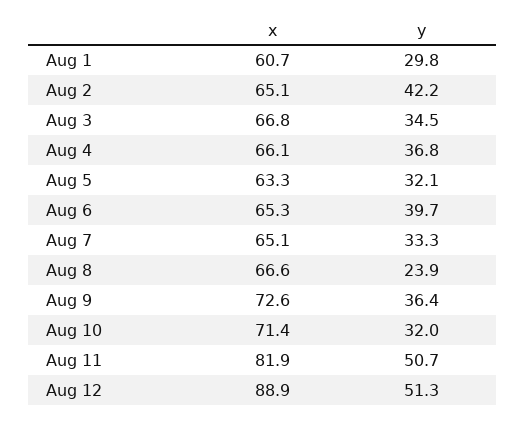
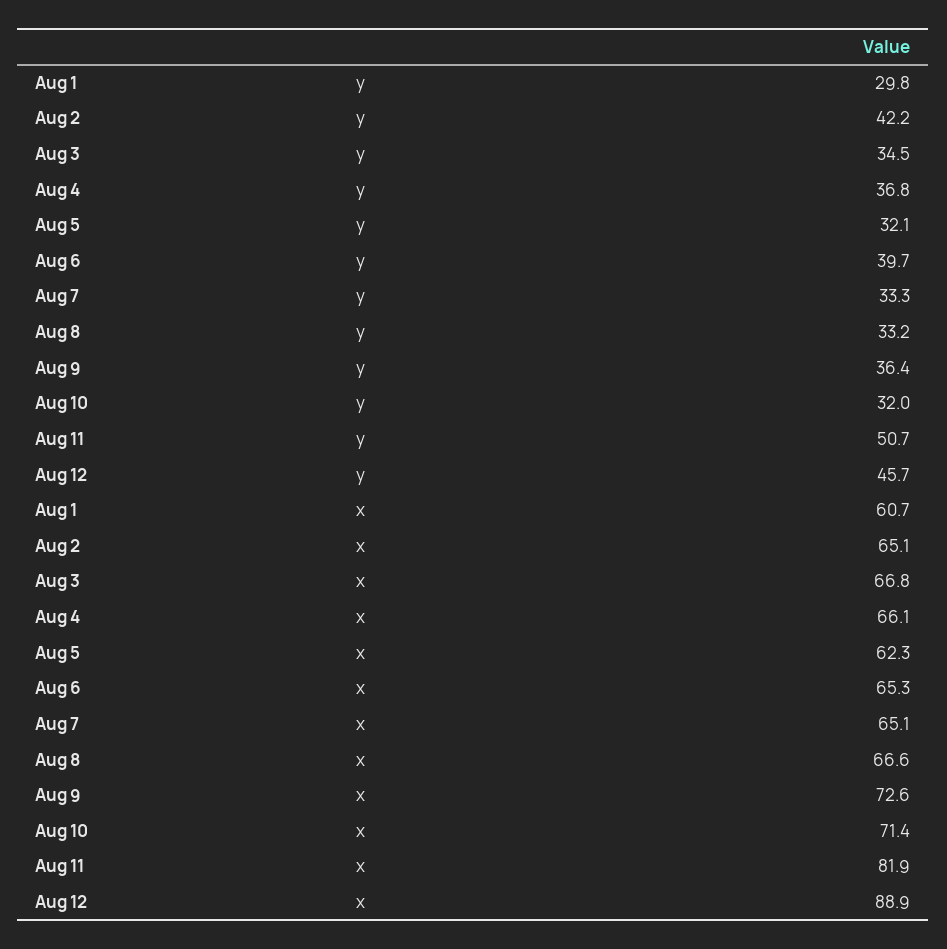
  {
    "x": {
      "Aug 1": 60.7,
      "Aug 2": 65.1,
      "Aug 3": 66.8,
      "Aug 4": 66.1,
-     "Aug 5": 63.3,
+     "Aug 5": 62.3,
      "Aug 6": 65.3,
      "Aug 7": 65.1,
      "Aug 8": 66.6,
      "Aug 9": 72.6,
      "Aug 10": 71.4,
      "Aug 11": 81.9,
      "Aug 12": 88.9
    },
    "y": {
      "Aug 1": 29.8,
      "Aug 2": 42.2,
      "Aug 3": 34.5,
      "Aug 4": 36.8,
      "Aug 5": 32.1,
      "Aug 6": 39.7,
      "Aug 7": 33.3,
-     "Aug 8": 23.9,
+     "Aug 8": 33.2,
      "Aug 9": 36.4,
      "Aug 10": 32,
      "Aug 11": 50.7,
-     "Aug 12": 51.3
+     "Aug 12": 45.7
    }
  }

